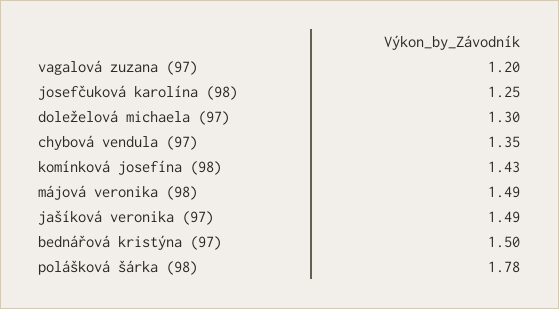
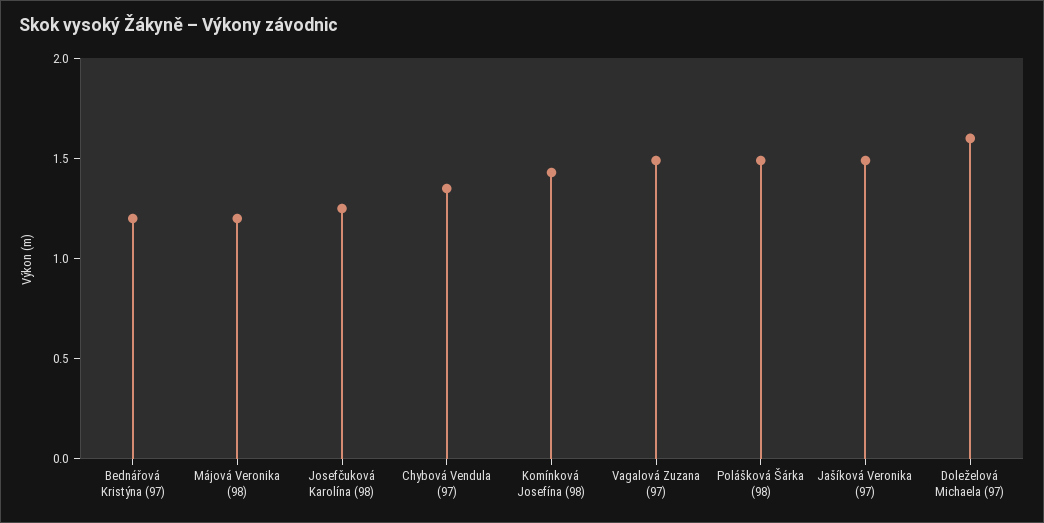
  {
-   "vagalová zuzana (97)": 1.2,
+   "vagalová zuzana (97)": 1.5,
    "josefčuková karolína (98)": 1.25,
-   "doleželová michaela (97)": 1.3,
+   "doleželová michaela (97)": 1.6,
    "chybová vendula (97)": 1.35,
    "komínková josefína (98)": 1.43,
-   "májová veronika (98)": 1.49,
+   "májová veronika (98)": 1.2,
    "jašíková veronika (97)": 1.49,
-   "bednářová kristýna (97)": 1.5,
+   "bednářová kristýna (97)": 1.2,
-   "polášková šárka (98)": 1.78
+   "polášková šárka (98)": 1.5
  }

